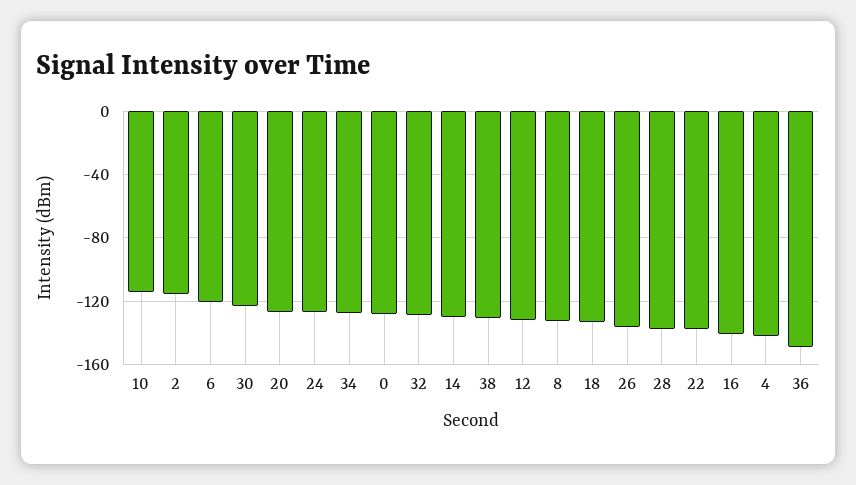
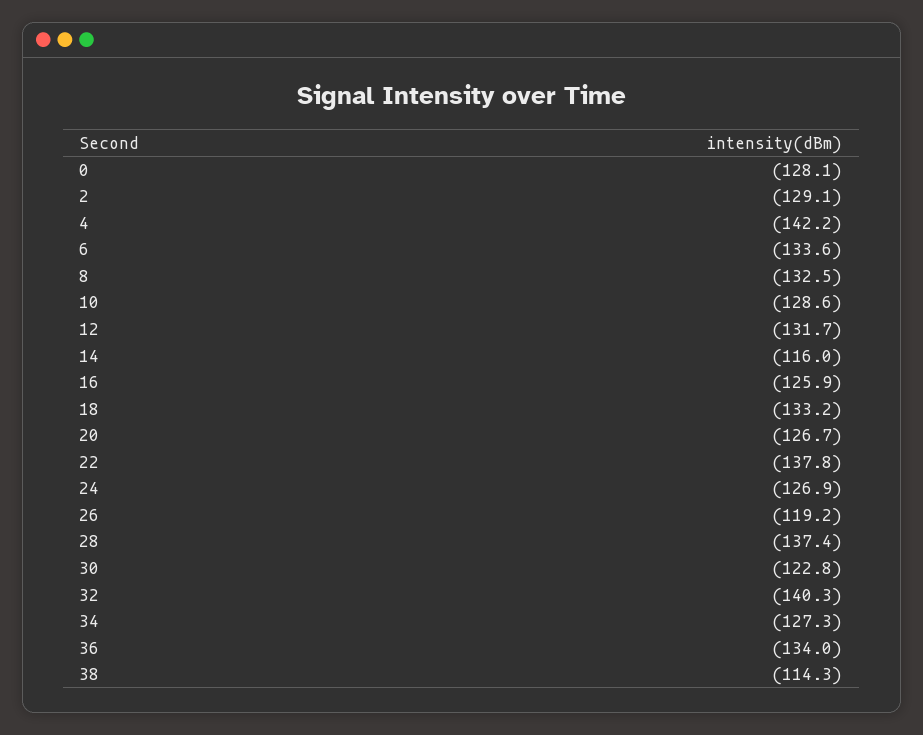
  {
-   "10": -115,
+   "10": -128.6,
-   "2": -115,
+   "2": -129.1,
-   "6": -120,
+   "6": -133.6,
    "30": -122.8,
    "20": -126.7,
    "24": -126.9,
    "34": -127.3,
    "0": -128.1,
-   "32": -130,
+   "32": -140.3,
-   "14": -130,
+   "14": -116,
-   "38": -130,
+   "38": -114.3,
    "12": -131.7,
    "8": -132.5,
    "18": -133.2,
-   "26": -135,
+   "26": -119.2,
    "28": -137.4,
    "22": -137.8,
-   "16": -140,
+   "16": -125.9,
    "4": -142.2,
-   "36": -150
+   "36": -134
  }

